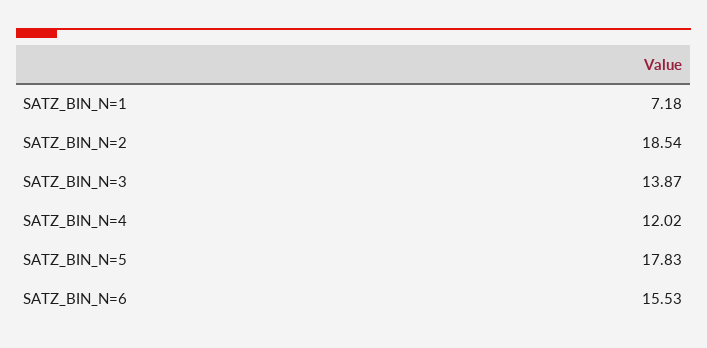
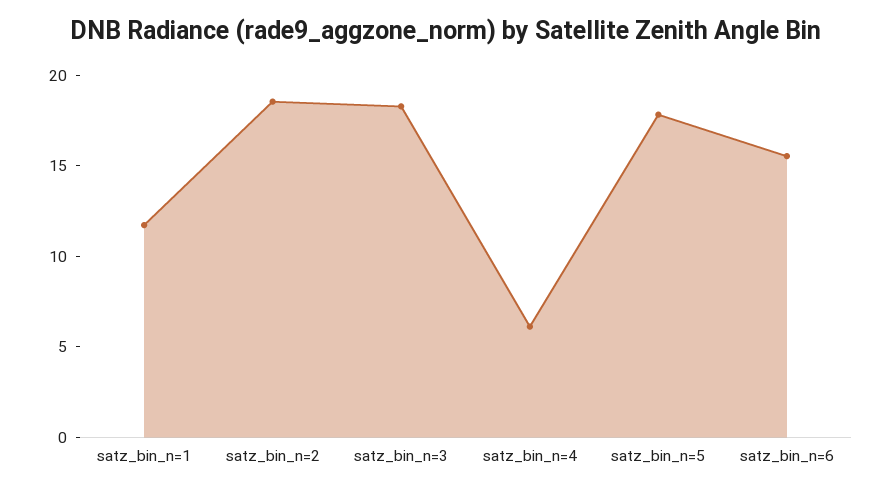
  {
-   "SATZ_BIN_N=1": 7.18,
+   "SATZ_BIN_N=1": 12,
    "SATZ_BIN_N=2": 18.54,
-   "SATZ_BIN_N=3": 13.87,
+   "SATZ_BIN_N=3": 18,
-   "SATZ_BIN_N=4": 12.02,
+   "SATZ_BIN_N=4": 6,
    "SATZ_BIN_N=5": 17.83,
    "SATZ_BIN_N=6": 15.53
  }

